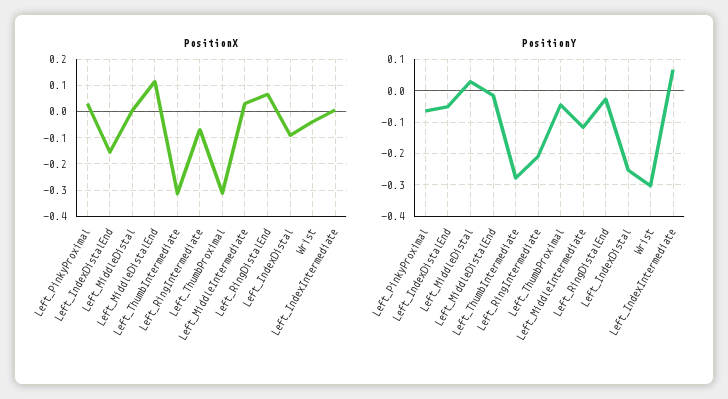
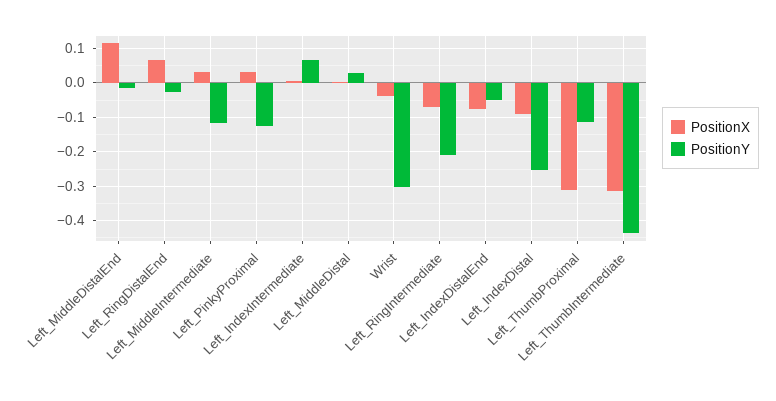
  {
    "PositionX": {
      "Left_PinkyProximal": 0.04,
-     "Left_IndexDistalEnd": -0.15,
+     "Left_IndexDistalEnd": -0.08,
      "Left_MiddleDistal": 0,
      "Left_MiddleDistalEnd": 0.12,
      "Left_ThumbIntermediate": -0.32,
      "Left_RingIntermediate": -0.06,
      "Left_ThumbProximal": -0.32,
      "Left_MiddleIntermediate": 0.04,
      "Left_RingDistalEnd": 0.06,
      "Left_IndexDistal": -0.1,
      "Wrist": -0.04,
      "Left_IndexIntermediate": 0
    },
    "PositionY": {
-     "Left_PinkyProximal": -0.06,
+     "Left_PinkyProximal": -0.12,
      "Left_IndexDistalEnd": -0.06,
      "Left_MiddleDistal": 0.02,
      "Left_MiddleDistalEnd": -0.02,
-     "Left_ThumbIntermediate": -0.28,
+     "Left_ThumbIntermediate": -0.44,
      "Left_RingIntermediate": -0.2,
-     "Left_ThumbProximal": -0.04,
+     "Left_ThumbProximal": -0.12,
      "Left_MiddleIntermediate": -0.12,
      "Left_RingDistalEnd": -0.02,
      "Left_IndexDistal": -0.26,
      "Wrist": -0.3,
      "Left_IndexIntermediate": 0.06
    }
  }

